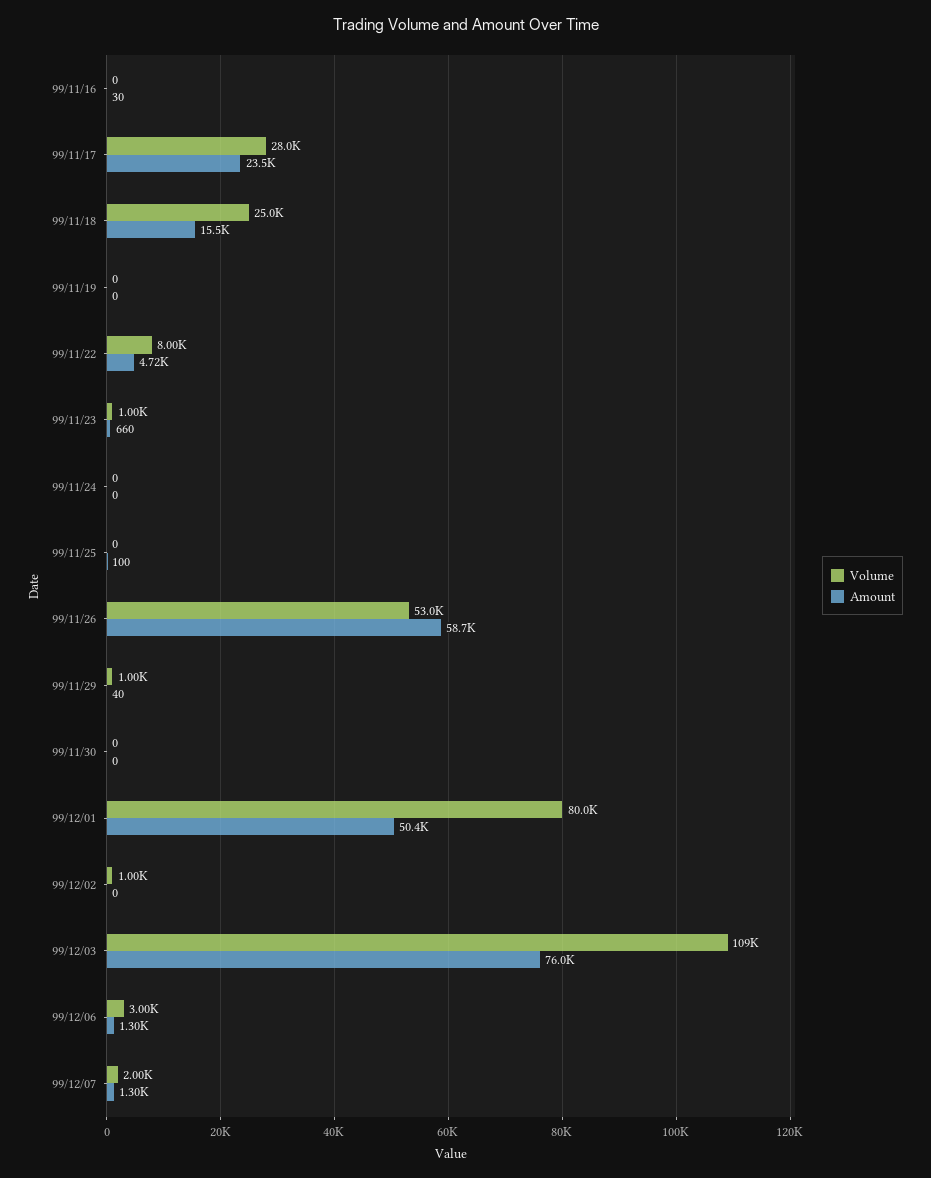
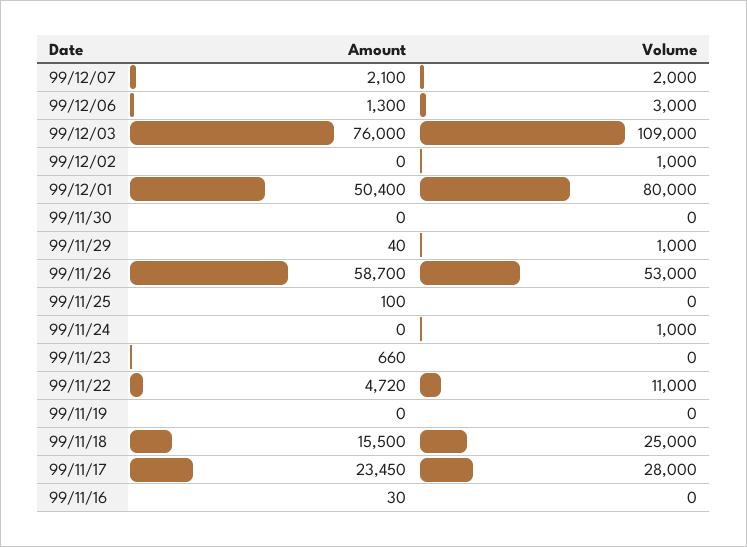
  {
    "Volume": {
      "99/11/16": 0,
      "99/11/17": 28000,
      "99/11/18": 25000,
      "99/11/19": 0,
-     "99/11/22": 8000,
+     "99/11/22": 11000,
-     "99/11/23": 1000,
+     "99/11/23": 0,
-     "99/11/24": 0,
+     "99/11/24": 1000,
      "99/11/25": 0,
      "99/11/26": 53000,
      "99/11/29": 1000,
      "99/11/30": 0,
      "99/12/01": 80000,
      "99/12/02": 1000,
      "99/12/03": 109000,
      "99/12/06": 3000,
      "99/12/07": 2000
    },
    "Amount": {
      "99/11/16": 30,
      "99/11/17": 23450,
      "99/11/18": 15500,
      "99/11/19": 0,
      "99/11/22": 4720,
      "99/11/23": 660,
      "99/11/24": 0,
      "99/11/25": 100,
      "99/11/26": 58700,
      "99/11/29": 40,
      "99/11/30": 0,
      "99/12/01": 50400,
      "99/12/02": 0,
      "99/12/03": 76000,
      "99/12/06": 1300,
-     "99/12/07": 1300
+     "99/12/07": 2100
    }
  }

